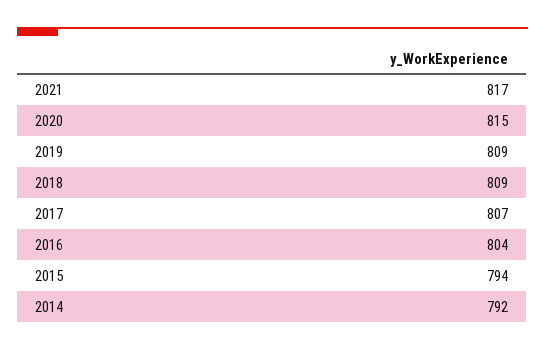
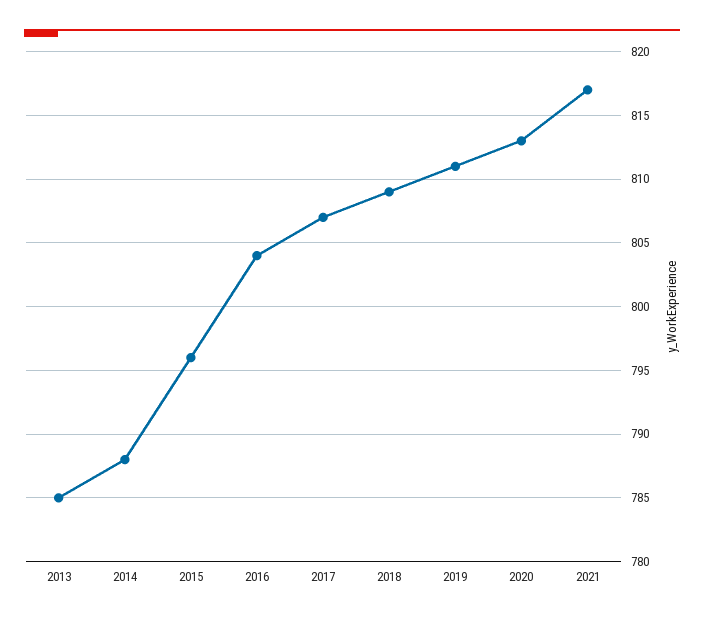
  {
    "2021": 817,
-   "2020": 815,
+   "2020": 813,
-   "2019": 809,
+   "2019": 811,
    "2018": 809,
    "2017": 807,
    "2016": 804,
-   "2015": 794,
+   "2015": 796,
-   "2014": 792
+   "2014": 788,
+   "2013": 785
  }

